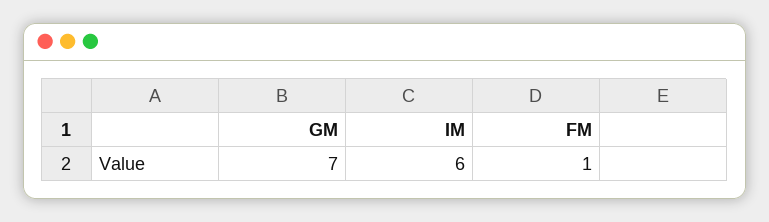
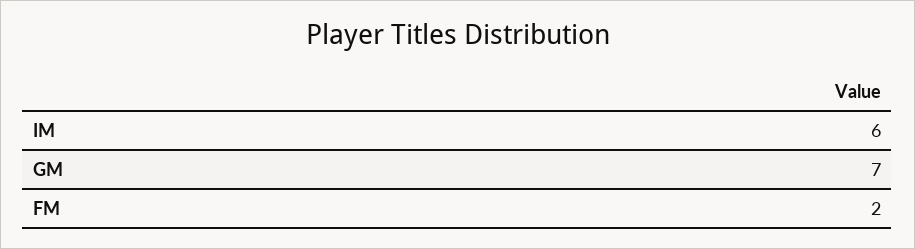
  {
    "GM": 7,
    "IM": 6,
-   "FM": 1
+   "FM": 2
  }

